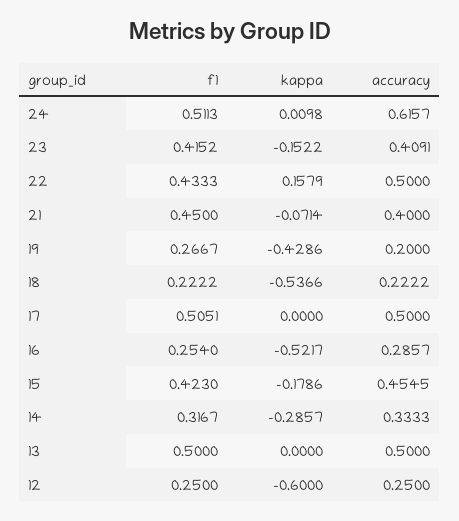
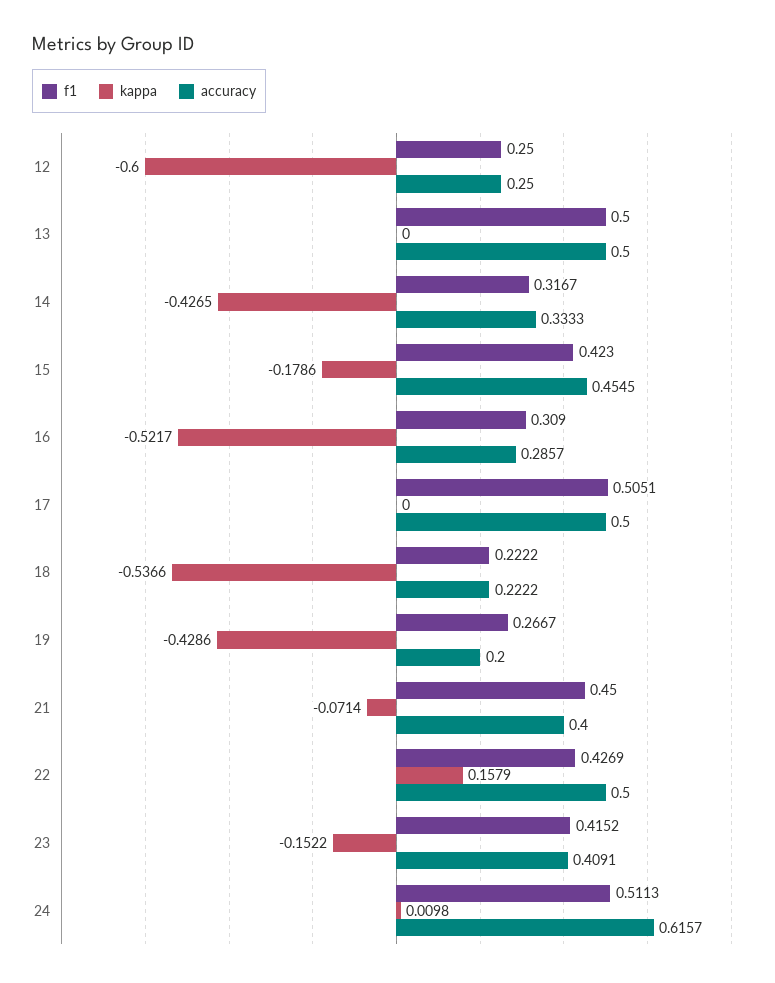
  {
    "f1": {
      "24": 0.5113,
      "23": 0.4152,
-     "22": 0.4333,
+     "22": 0.4269,
      "21": 0.45,
      "19": 0.2667,
      "18": 0.2222,
      "17": 0.5051,
-     "16": 0.254,
+     "16": 0.309,
      "15": 0.423,
      "14": 0.3167,
      "13": 0.5,
      "12": 0.25
    },
    "kappa": {
      "24": 0.0098,
      "23": -0.1522,
      "22": 0.1579,
      "21": -0.0714,
      "19": -0.4286,
      "18": -0.5366,
      "17": 0,
      "16": -0.5217,
      "15": -0.1786,
-     "14": -0.2857,
+     "14": -0.4265,
      "13": 0,
      "12": -0.6
    },
    "accuracy": {
      "24": 0.6157,
      "23": 0.4091,
      "22": 0.5,
      "21": 0.4,
      "19": 0.2,
      "18": 0.2222,
      "17": 0.5,
      "16": 0.2857,
      "15": 0.4545,
      "14": 0.3333,
      "13": 0.5,
      "12": 0.25
    }
  }

